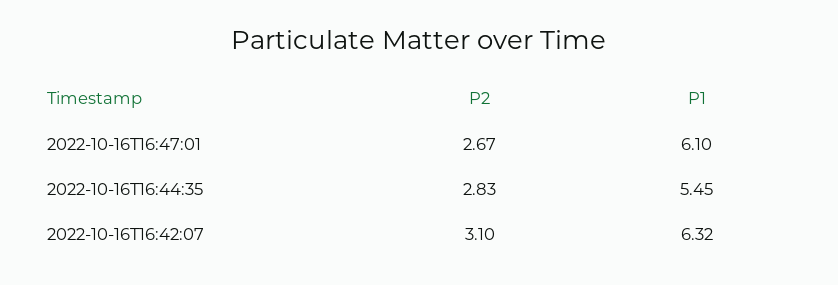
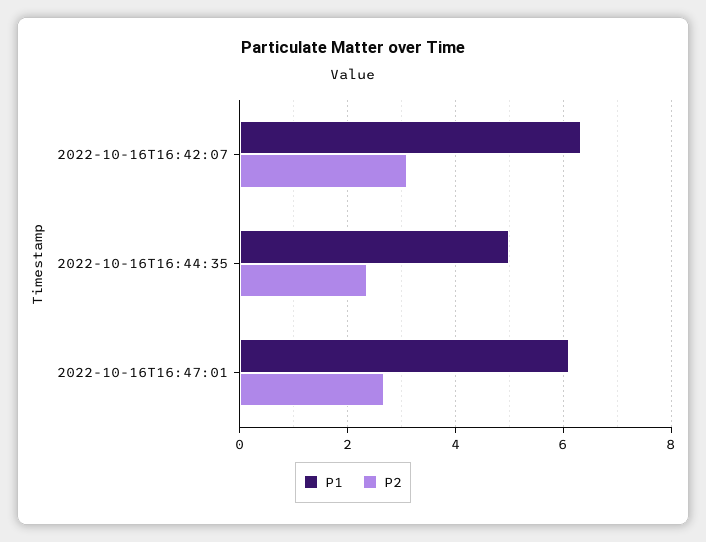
  {
    "P2": {
      "2022-10-16T16:47:01": 2.67,
-     "2022-10-16T16:44:35": 2.83,
+     "2022-10-16T16:44:35": 2.4,
      "2022-10-16T16:42:07": 3.1
    },
    "P1": {
      "2022-10-16T16:47:01": 6.1,
-     "2022-10-16T16:44:35": 5.45,
+     "2022-10-16T16:44:35": 5,
      "2022-10-16T16:42:07": 6.32
    }
  }

